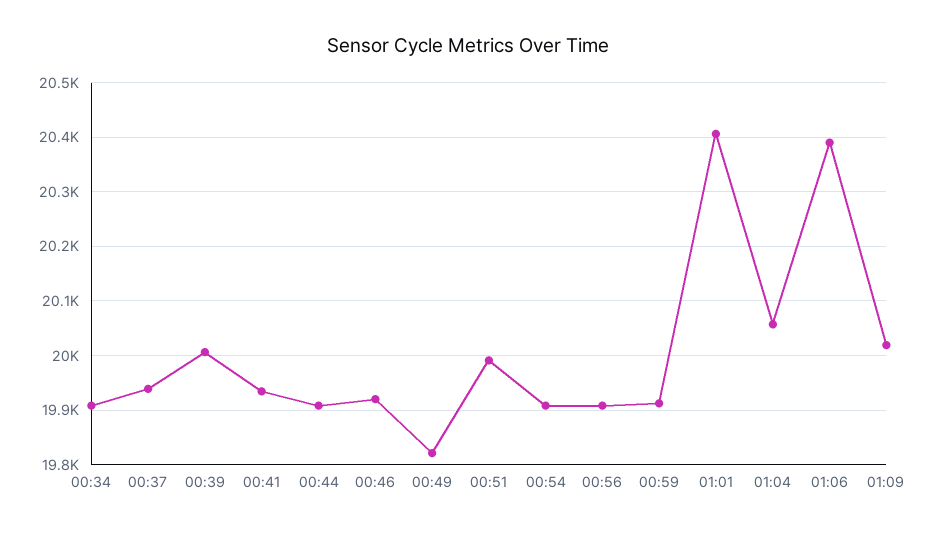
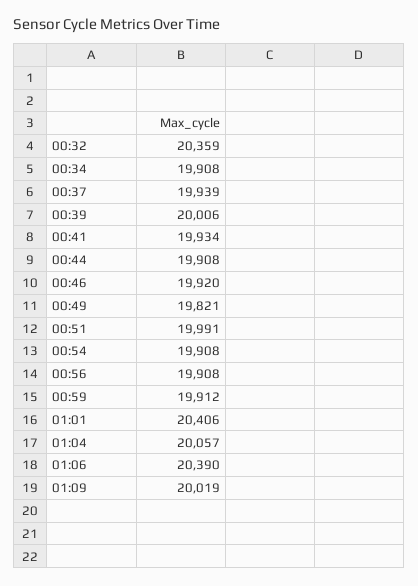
  {
    "00:34": 19908,
    "00:37": 19939,
    "00:39": 20006,
    "00:41": 19934,
    "00:44": 19908,
    "00:46": 19920,
    "00:49": 19821,
    "00:51": 19991,
    "00:54": 19908,
    "00:56": 19908,
    "00:59": 19912,
    "01:01": 20406,
    "01:04": 20057,
    "01:06": 20390,
-   "01:09": 20019
+   "01:09": 20019,
+   "00:32": 20359
  }

